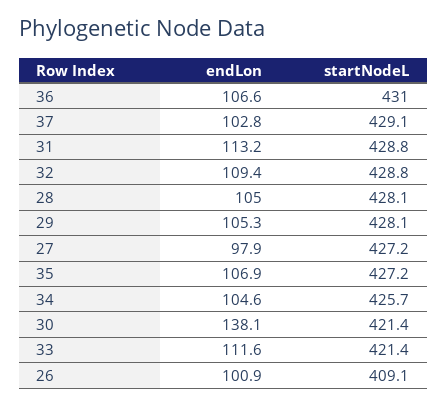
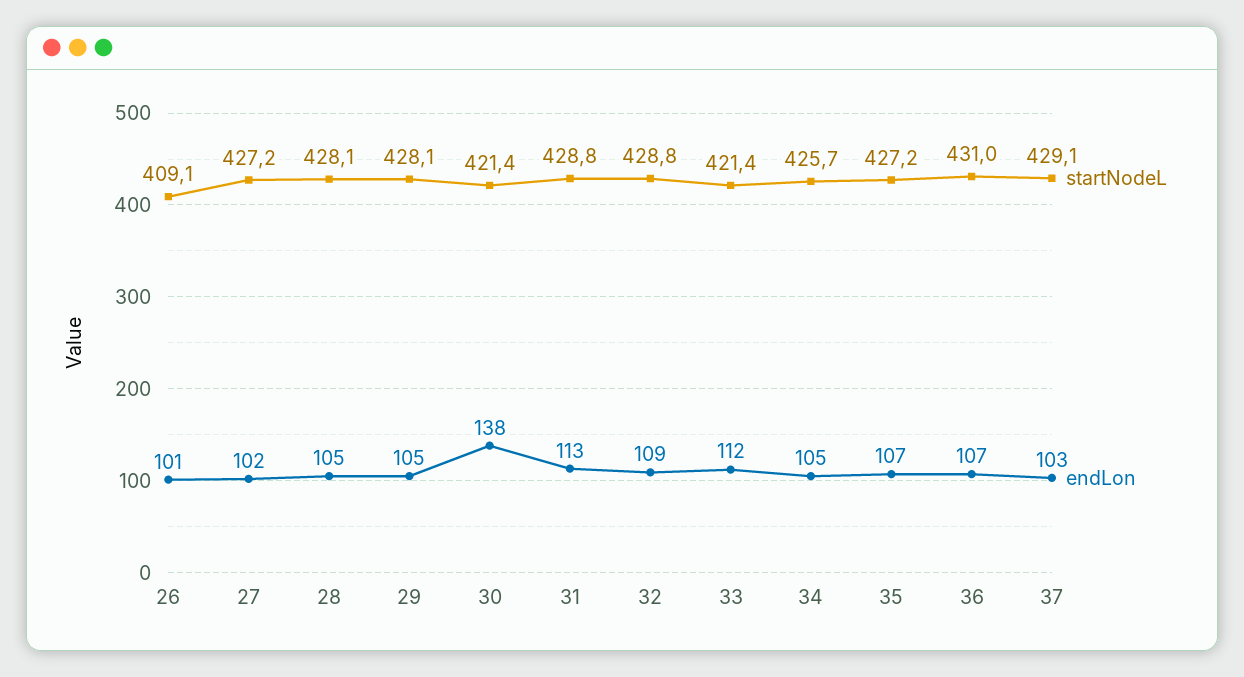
  {
    "endLon": {
      "36": 106.6,
      "37": 102.8,
      "31": 113.2,
      "32": 109.4,
      "28": 105,
      "29": 105.3,
-     "27": 97.9,
+     "27": 102,
      "35": 106.9,
      "34": 104.6,
      "30": 138.1,
      "33": 111.6,
      "26": 100.9
    },
    "startNodeL": {
      "36": 431,
      "37": 429.1,
      "31": 428.8,
      "32": 428.8,
      "28": 428.1,
      "29": 428.1,
      "27": 427.2,
      "35": 427.2,
      "34": 425.7,
      "30": 421.4,
      "33": 421.4,
      "26": 409.1
    }
  }

